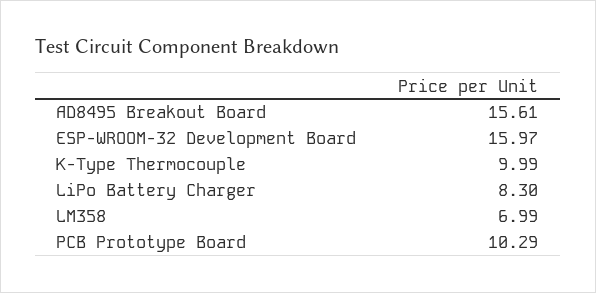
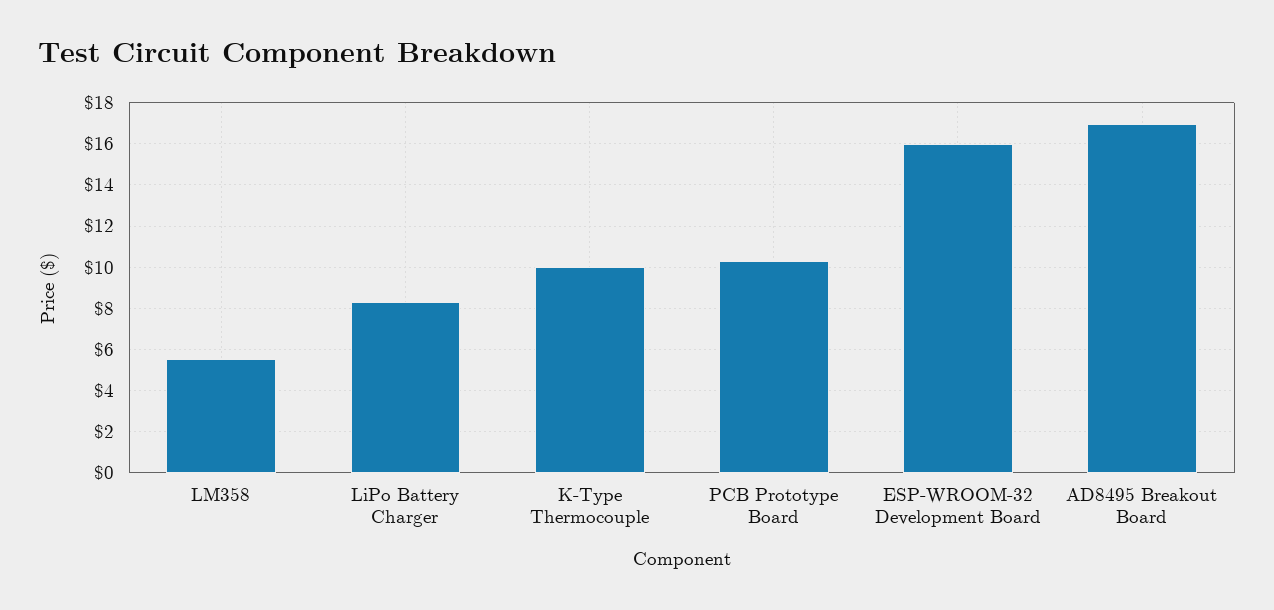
  {
-   "AD8495 Breakout Board": 15.61,
+   "AD8495 Breakout Board": 17,
    "ESP-WROOM-32 Development Board": 15.97,
    "K-Type Thermocouple": 9.99,
    "LiPo Battery Charger": 8.3,
-   "LM358": 6.99,
+   "LM358": 5.5,
    "PCB Prototype Board": 10.29
  }

